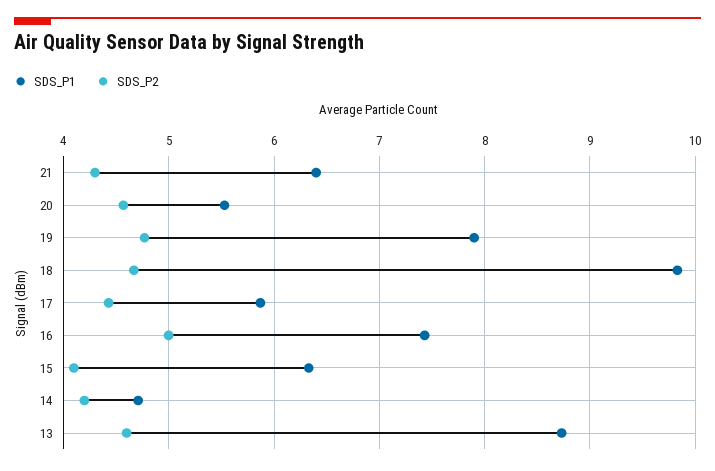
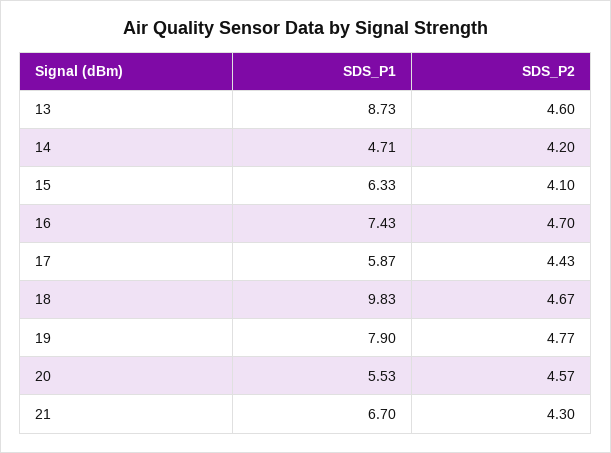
  {
    "SDS_P1": {
-     "21": 6.4,
+     "21": 6.7,
      "20": 5.53,
      "19": 7.9,
      "18": 9.83,
      "17": 5.87,
      "16": 7.43,
      "15": 6.33,
      "14": 4.71,
      "13": 8.73
    },
    "SDS_P2": {
      "21": 4.3,
      "20": 4.57,
      "19": 4.77,
      "18": 4.67,
      "17": 4.43,
-     "16": 5,
+     "16": 4.7,
      "15": 4.1,
      "14": 4.2,
      "13": 4.6
    }
  }

